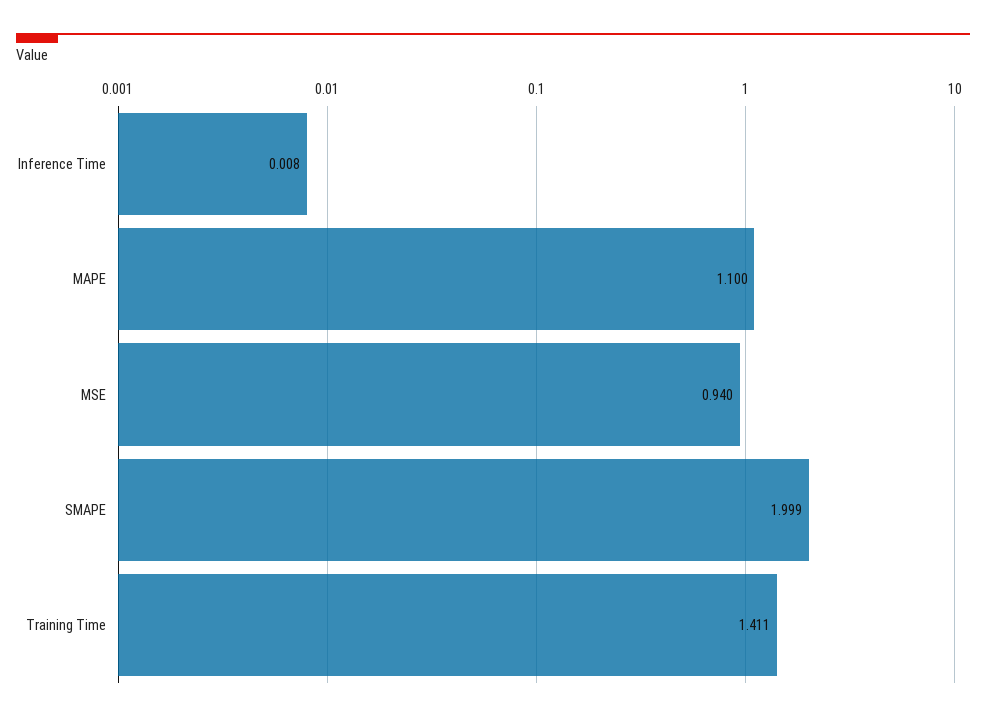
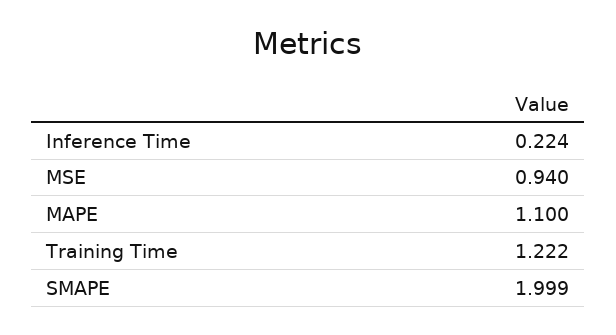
  {
-   "Inference Time": 0.008,
+   "Inference Time": 0.224,
    "MAPE": 1.1,
    "MSE": 0.94,
    "SMAPE": 1.999,
-   "Training Time": 1.411
+   "Training Time": 1.222
  }

